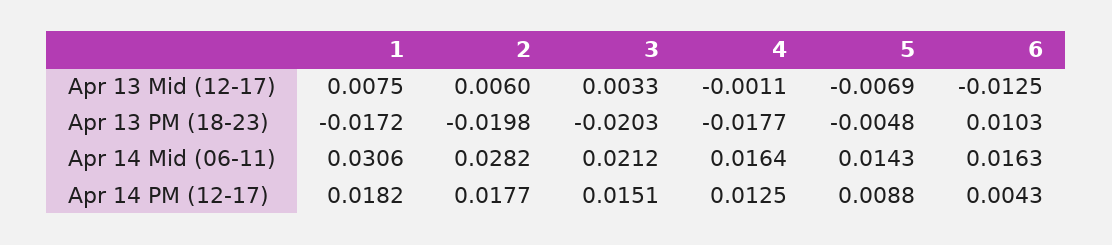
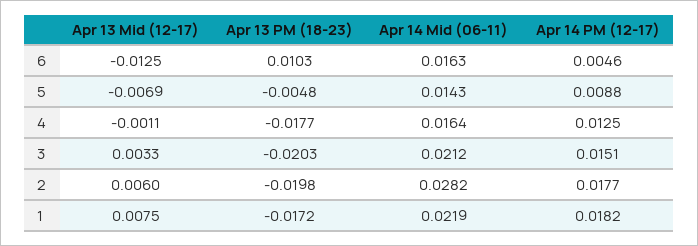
  {
    "1": {
      "Apr 13 Mid (12-17)": 0.0075,
      "Apr 13 PM (18-23)": -0.0172,
-     "Apr 14 Mid (06-11)": 0.0306,
+     "Apr 14 Mid (06-11)": 0.0219,
      "Apr 14 PM (12-17)": 0.0182
    },
    "2": {
      "Apr 13 Mid (12-17)": 0.006,
      "Apr 13 PM (18-23)": -0.0198,
      "Apr 14 Mid (06-11)": 0.0282,
      "Apr 14 PM (12-17)": 0.0177
    },
    "3": {
      "Apr 13 Mid (12-17)": 0.0033,
      "Apr 13 PM (18-23)": -0.0203,
      "Apr 14 Mid (06-11)": 0.0212,
      "Apr 14 PM (12-17)": 0.0151
    },
    "4": {
      "Apr 13 Mid (12-17)": -0.0011,
      "Apr 13 PM (18-23)": -0.0177,
      "Apr 14 Mid (06-11)": 0.0164,
      "Apr 14 PM (12-17)": 0.0125
    },
    "5": {
      "Apr 13 Mid (12-17)": -0.0069,
      "Apr 13 PM (18-23)": -0.0048,
      "Apr 14 Mid (06-11)": 0.0143,
      "Apr 14 PM (12-17)": 0.0088
    },
    "6": {
      "Apr 13 Mid (12-17)": -0.0125,
      "Apr 13 PM (18-23)": 0.0103,
      "Apr 14 Mid (06-11)": 0.0163,
-     "Apr 14 PM (12-17)": 0.0043
+     "Apr 14 PM (12-17)": 0.0046
    }
  }

